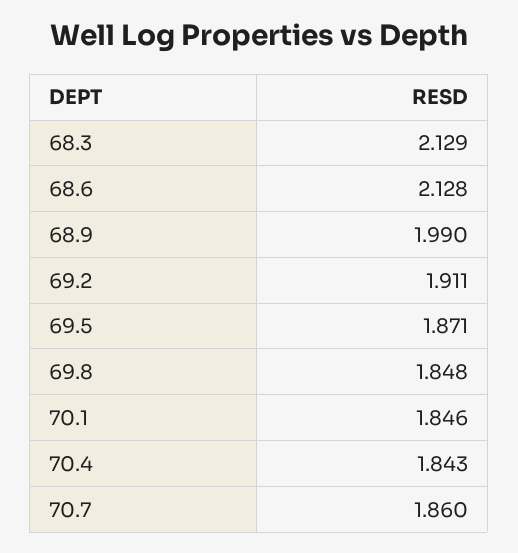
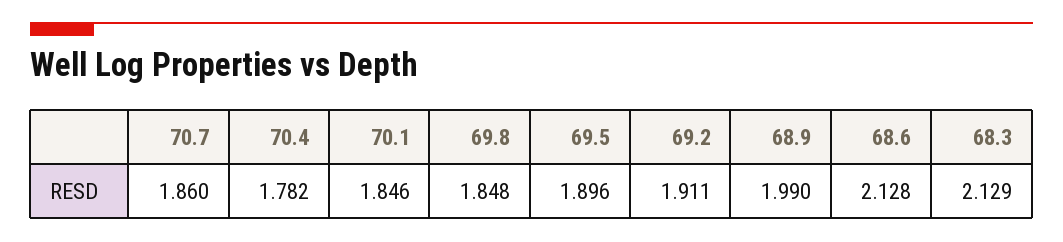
  {
    "68.3": 2.129,
    "68.6": 2.128,
    "68.9": 1.99,
    "69.2": 1.911,
-   "69.5": 1.871,
+   "69.5": 1.896,
    "69.8": 1.848,
    "70.1": 1.846,
-   "70.4": 1.843,
+   "70.4": 1.782,
    "70.7": 1.86
  }

